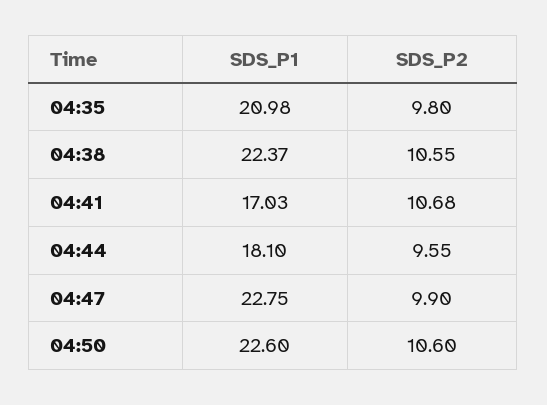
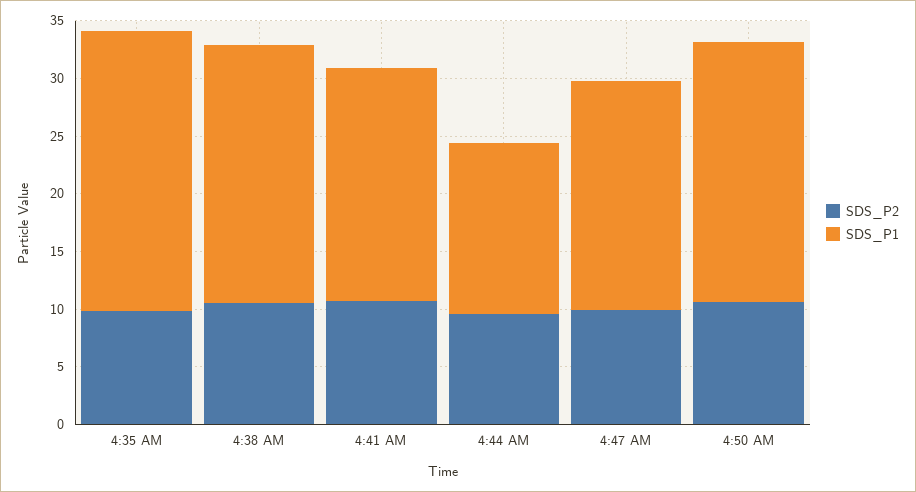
  {
    "SDS_P1": {
-     "04:35": 20.98,
+     "04:35": 24,
      "04:38": 22.37,
-     "04:41": 17.03,
+     "04:41": 20,
-     "04:44": 18.1,
+     "04:44": 15,
-     "04:47": 22.75,
+     "04:47": 20,
      "04:50": 22.6
    },
    "SDS_P2": {
      "04:35": 9.8,
      "04:38": 10.55,
      "04:41": 10.68,
      "04:44": 9.55,
      "04:47": 9.9,
      "04:50": 10.6
    }
  }

